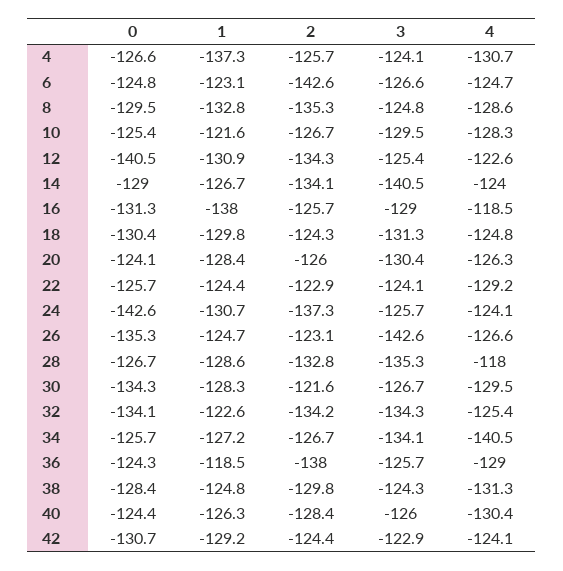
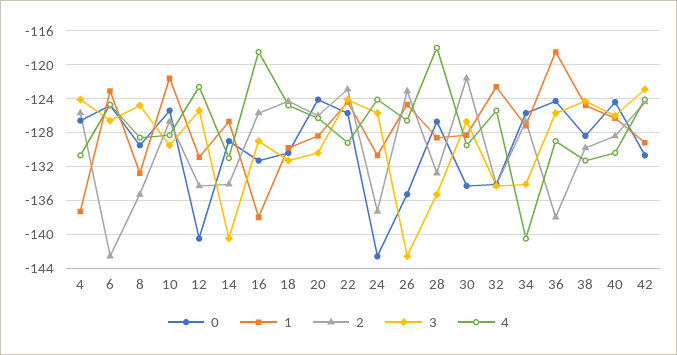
  {
    "0": {
      "4": -126.6,
      "6": -124.8,
      "8": -129.5,
      "10": -125.4,
      "12": -140.5,
      "14": -129,
      "16": -131.3,
      "18": -130.4,
      "20": -124.1,
      "22": -125.7,
      "24": -142.6,
      "26": -135.3,
      "28": -126.7,
      "30": -134.3,
      "32": -134.1,
      "34": -125.7,
      "36": -124.3,
      "38": -128.4,
      "40": -124.4,
      "42": -130.7
    },
    "1": {
      "4": -137.3,
      "6": -123.1,
      "8": -132.8,
      "10": -121.6,
      "12": -130.9,
      "14": -126.7,
      "16": -138,
      "18": -129.8,
      "20": -128.4,
      "22": -124.4,
      "24": -130.7,
      "26": -124.7,
      "28": -128.6,
      "30": -128.3,
      "32": -122.6,
      "34": -127.2,
      "36": -118.5,
      "38": -124.8,
      "40": -126.3,
      "42": -129.2
    },
    "2": {
      "4": -125.7,
      "6": -142.6,
      "8": -135.3,
      "10": -126.7,
      "12": -134.3,
      "14": -134.1,
      "16": -125.7,
      "18": -124.3,
      "20": -126,
      "22": -122.9,
      "24": -137.3,
      "26": -123.1,
      "28": -132.8,
      "30": -121.6,
      "32": -134.2,
      "34": -126.7,
      "36": -138,
      "38": -129.8,
      "40": -128.4,
      "42": -124.4
    },
    "3": {
      "4": -124.1,
      "6": -126.6,
      "8": -124.8,
      "10": -129.5,
      "12": -125.4,
      "14": -140.5,
      "16": -129,
      "18": -131.3,
      "20": -130.4,
      "22": -124.1,
      "24": -125.7,
      "26": -142.6,
      "28": -135.3,
      "30": -126.7,
      "32": -134.3,
      "34": -134.1,
      "36": -125.7,
      "38": -124.3,
      "40": -126,
      "42": -122.9
    },
    "4": {
      "4": -130.7,
      "6": -124.7,
      "8": -128.6,
      "10": -128.3,
      "12": -122.6,
-     "14": -124,
+     "14": -131,
      "16": -118.5,
      "18": -124.8,
      "20": -126.3,
      "22": -129.2,
      "24": -124.1,
      "26": -126.6,
      "28": -118,
      "30": -129.5,
      "32": -125.4,
      "34": -140.5,
      "36": -129,
      "38": -131.3,
      "40": -130.4,
      "42": -124.1
    }
  }

